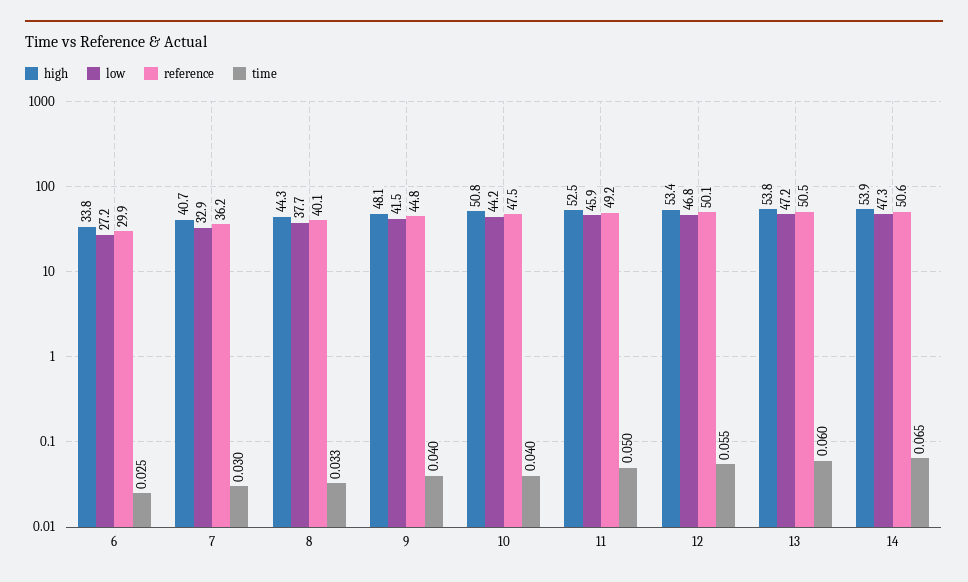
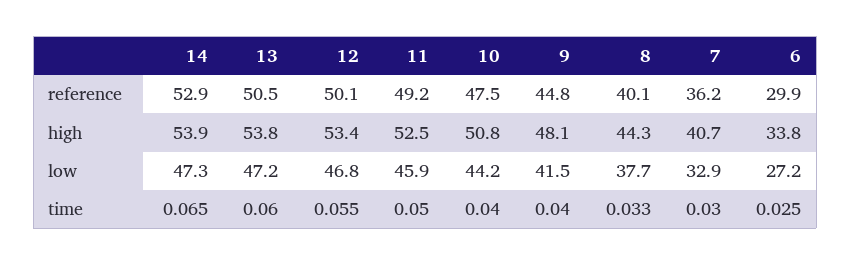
  {
    "high": {
      "6": 33.8,
      "7": 40.7,
      "8": 44.3,
      "9": 48.1,
      "10": 50.8,
      "11": 52.5,
      "12": 53.4,
      "13": 53.8,
      "14": 53.9
    },
    "low": {
      "6": 27.2,
      "7": 32.9,
      "8": 37.7,
      "9": 41.5,
      "10": 44.2,
      "11": 45.9,
      "12": 46.8,
      "13": 47.2,
      "14": 47.3
    },
    "reference": {
      "6": 29.9,
      "7": 36.2,
      "8": 40.1,
      "9": 44.8,
      "10": 47.5,
      "11": 49.2,
      "12": 50.1,
      "13": 50.5,
-     "14": 50.6
+     "14": 52.9
    },
    "time": {
      "6": 0.025,
      "7": 0.03,
      "8": 0.033,
      "9": 0.04,
      "10": 0.04,
      "11": 0.05,
      "12": 0.055,
      "13": 0.06,
      "14": 0.065
    }
  }

